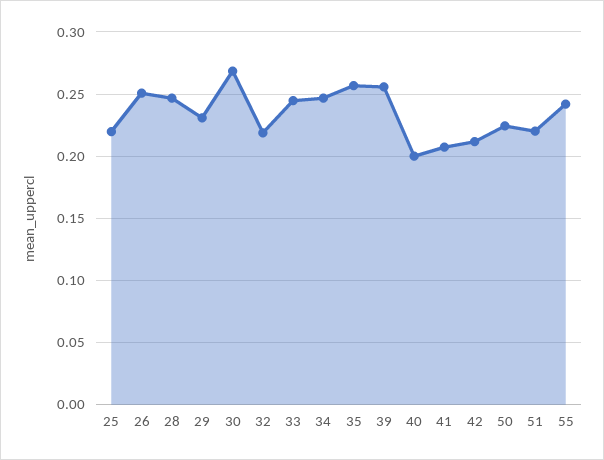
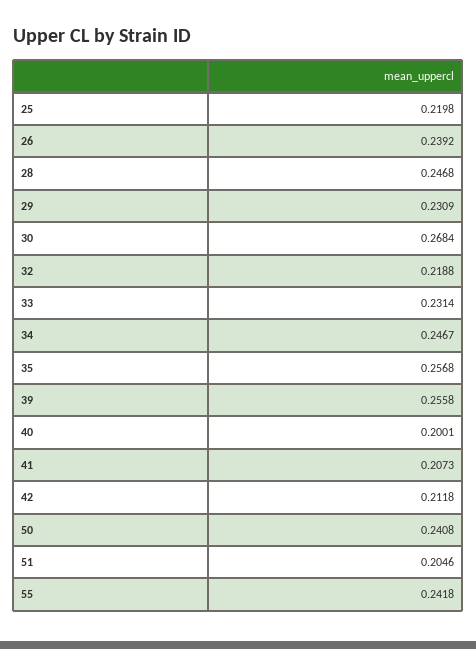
  {
    "25": 0.2198,
-   "26": 0.25,
+   "26": 0.2392,
    "28": 0.2468,
    "29": 0.2309,
    "30": 0.2684,
    "32": 0.2188,
-   "33": 0.245,
+   "33": 0.2314,
    "34": 0.2467,
    "35": 0.2568,
    "39": 0.2558,
    "40": 0.2001,
    "41": 0.2073,
    "42": 0.2118,
-   "50": 0.225,
+   "50": 0.2408,
-   "51": 0.22,
+   "51": 0.2046,
    "55": 0.2418
  }

